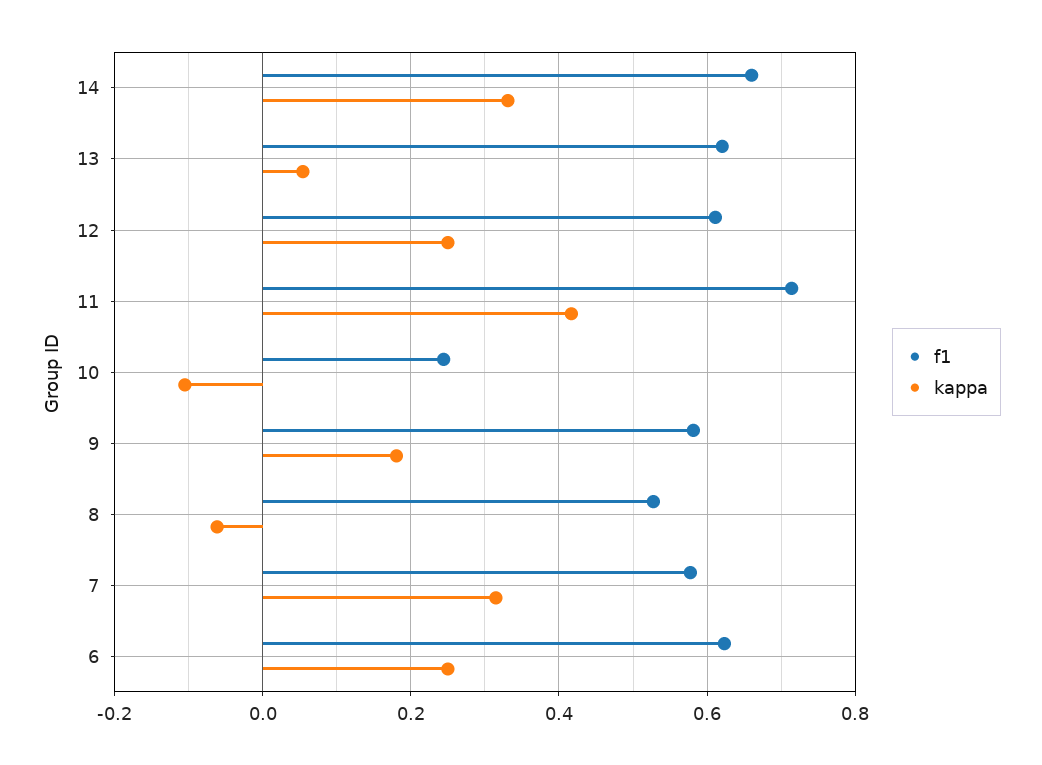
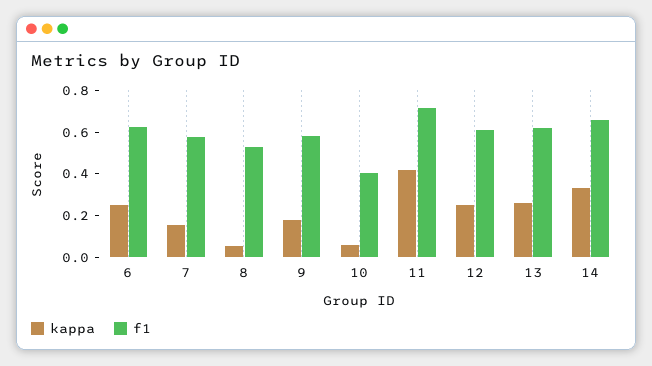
  {
    "f1": {
      "14": 0.66,
      "13": 0.62,
      "12": 0.62,
      "11": 0.72,
-     "10": 0.24,
+     "10": 0.4,
      "9": 0.58,
      "8": 0.52,
      "7": 0.58,
      "6": 0.62
    },
    "kappa": {
      "14": 0.34,
-     "13": 0.06,
+     "13": 0.25,
      "12": 0.26,
      "11": 0.42,
-     "10": -0.1,
+     "10": 0.05,
      "9": 0.18,
-     "8": -0.06,
+     "8": 0.05,
-     "7": 0.32,
+     "7": 0.15,
      "6": 0.26
    }
  }

